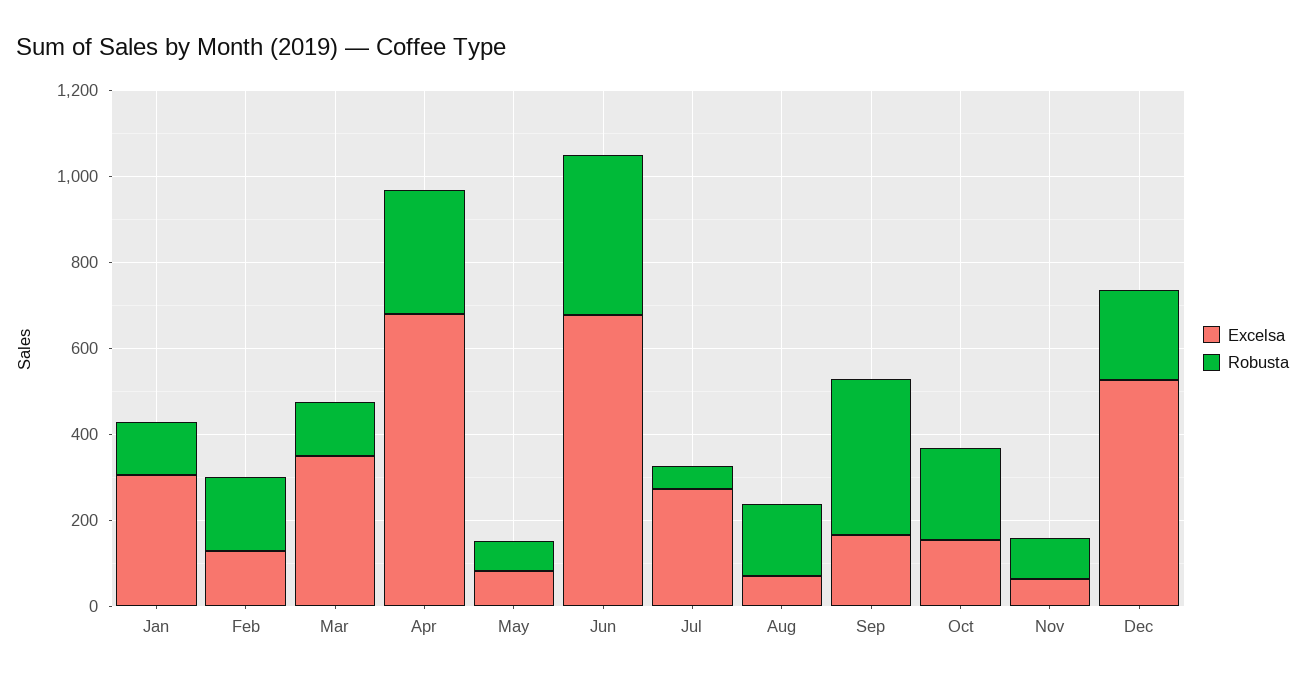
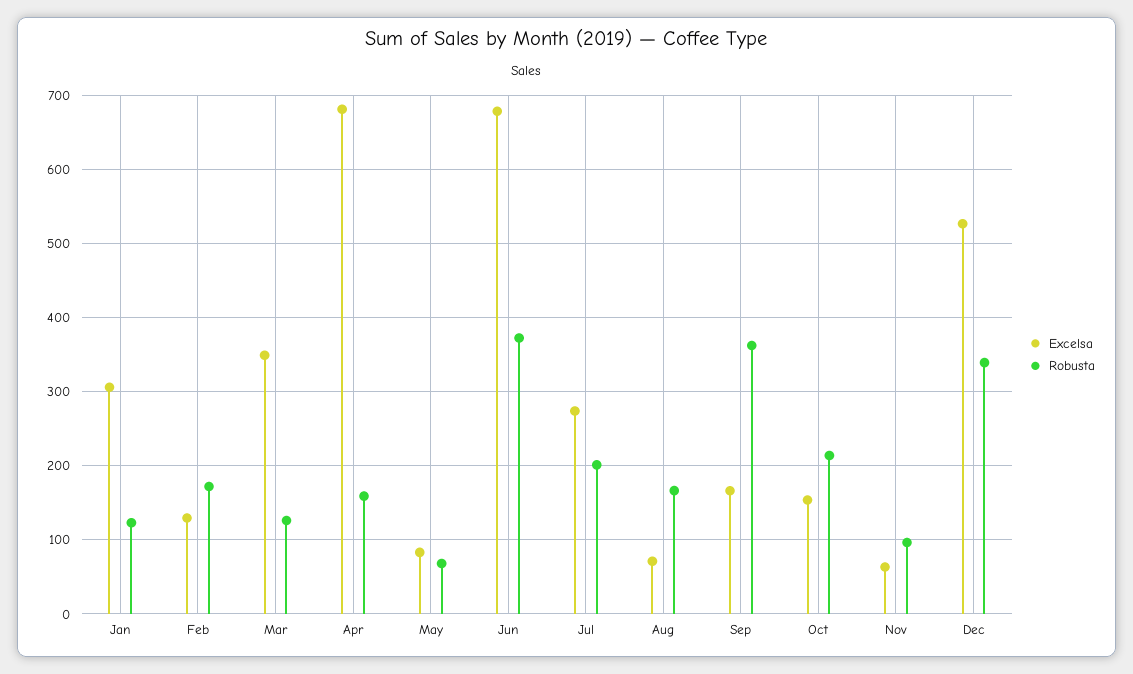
  {
    "Excelsa": {
      "Jan": 310,
      "Feb": 130,
      "Mar": 350,
      "Apr": 680,
      "May": 80,
      "Jun": 680,
      "Jul": 270,
      "Aug": 70,
      "Sep": 170,
      "Oct": 150,
      "Nov": 60,
      "Dec": 530
    },
    "Robusta": {
      "Jan": 120,
      "Feb": 170,
      "Mar": 130,
-     "Apr": 300,
+     "Apr": 160,
      "May": 70,
      "Jun": 370,
-     "Jul": 50,
+     "Jul": 200,
      "Aug": 170,
      "Sep": 360,
      "Oct": 210,
      "Nov": 100,
-     "Dec": 200
+     "Dec": 340
    }
  }

